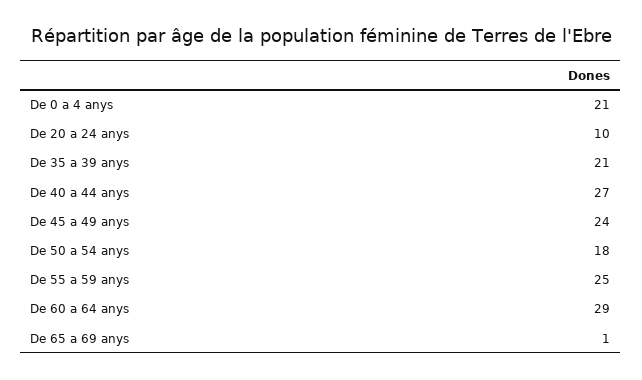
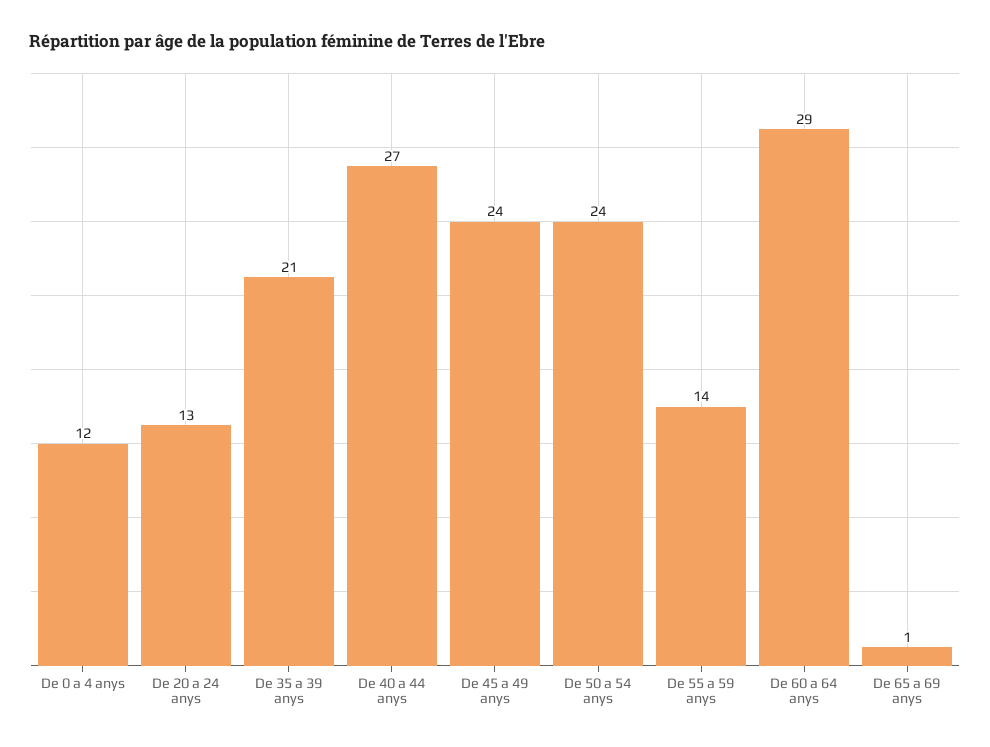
  {
-   "De 0 a 4 anys": 21,
+   "De 0 a 4 anys": 12,
-   "De 20 a 24 anys": 10,
+   "De 20 a 24 anys": 13,
    "De 35 a 39 anys": 21,
    "De 40 a 44 anys": 27,
    "De 45 a 49 anys": 24,
-   "De 50 a 54 anys": 18,
+   "De 50 a 54 anys": 24,
-   "De 55 a 59 anys": 25,
+   "De 55 a 59 anys": 14,
    "De 60 a 64 anys": 29,
    "De 65 a 69 anys": 1
  }

